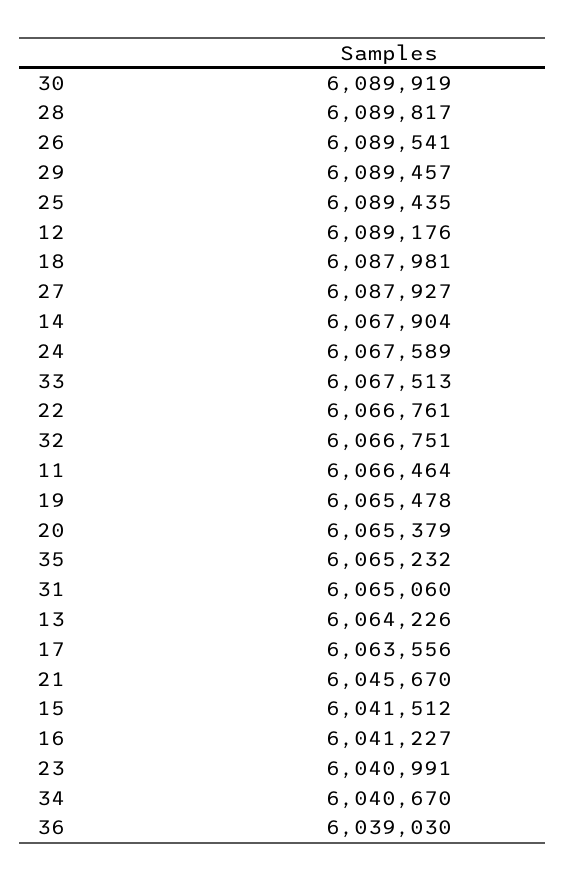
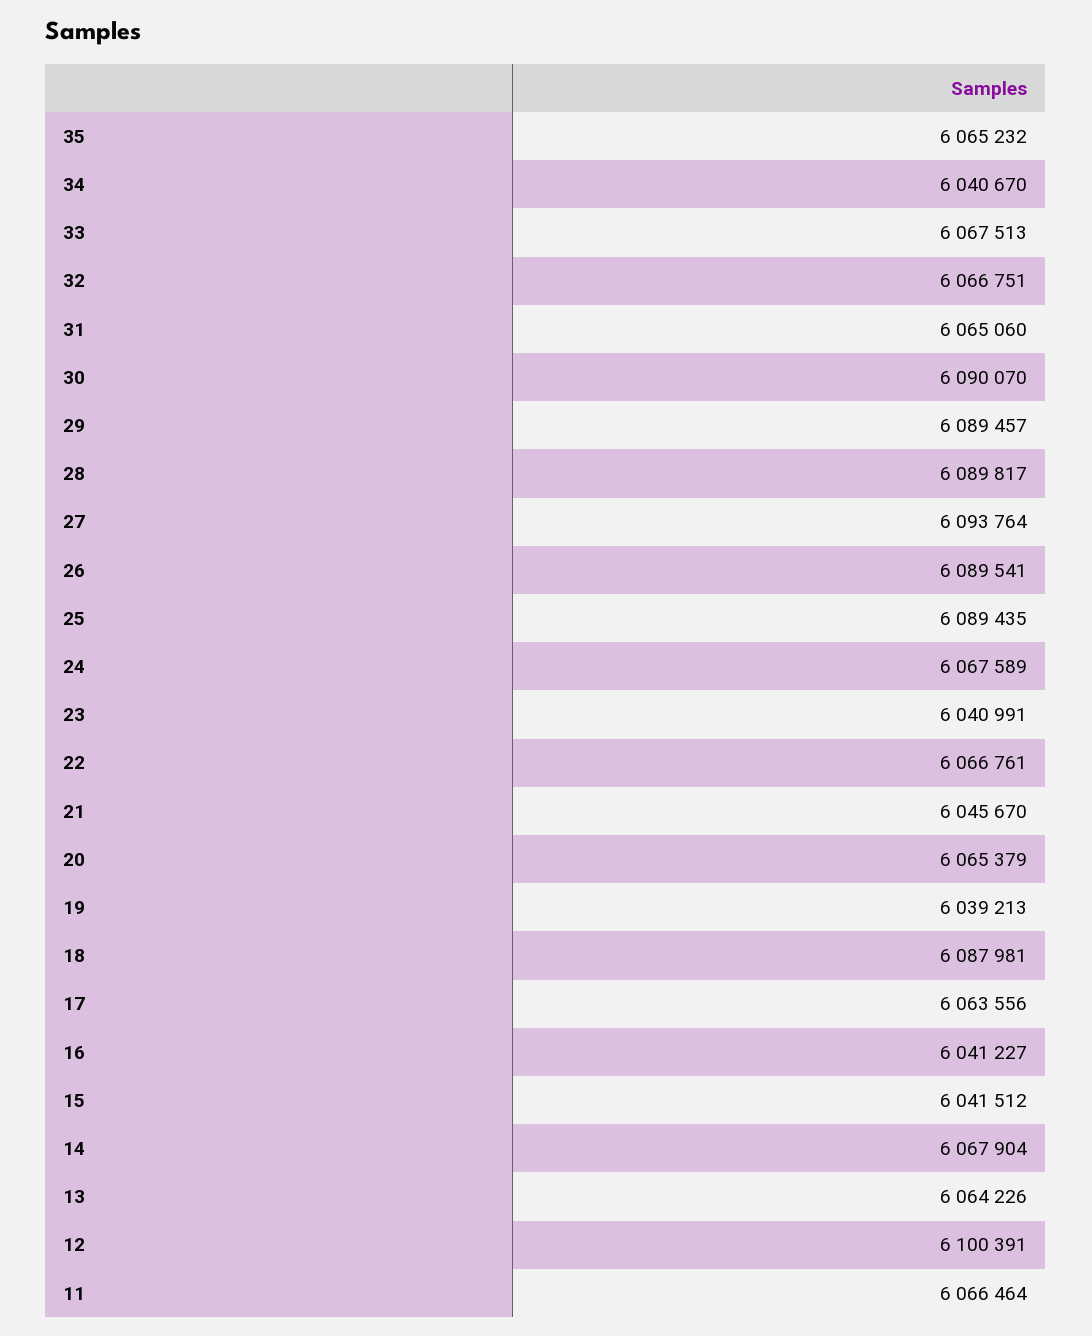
  {
-   "30": 6089919,
+   "30": 6090070,
    "28": 6089817,
    "26": 6089541,
    "29": 6089457,
    "25": 6089435,
-   "12": 6089176,
+   "12": 6100391,
    "18": 6087981,
-   "27": 6087927,
+   "27": 6093764,
    "14": 6067904,
    "24": 6067589,
    "33": 6067513,
    "22": 6066761,
    "32": 6066751,
    "11": 6066464,
-   "19": 6065478,
+   "19": 6039213,
    "20": 6065379,
    "35": 6065232,
    "31": 6065060,
    "13": 6064226,
    "17": 6063556,
    "21": 6045670,
    "15": 6041512,
    "16": 6041227,
    "23": 6040991,
-   "34": 6040670,
+   "34": 6040670
-   "36": 6039030
  }

